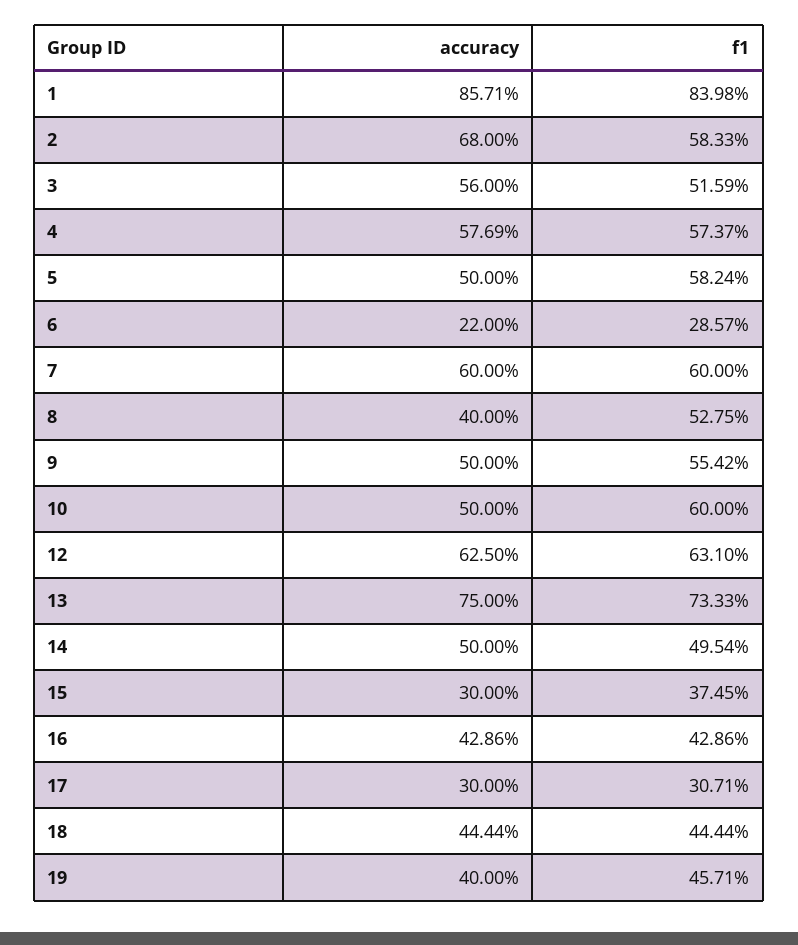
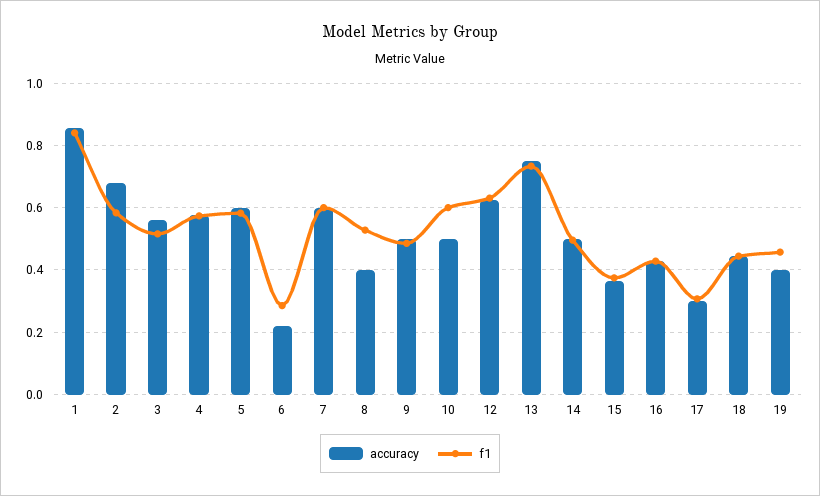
  {
    "accuracy": {
      "1": 0.8571,
      "2": 0.68,
      "3": 0.56,
      "4": 0.5769,
-     "5": 0.5,
+     "5": 0.6,
      "6": 0.22,
      "7": 0.6,
      "8": 0.4,
      "9": 0.5,
      "10": 0.5,
      "12": 0.625,
      "13": 0.75,
      "14": 0.5,
-     "15": 0.3,
+     "15": 0.36,
      "16": 0.4286,
      "17": 0.3,
      "18": 0.4444,
      "19": 0.4
    },
    "f1": {
      "1": 0.8398,
      "2": 0.5833,
      "3": 0.5159,
      "4": 0.5737,
      "5": 0.5824,
      "6": 0.2857,
      "7": 0.6,
      "8": 0.5275,
-     "9": 0.5542,
+     "9": 0.48,
      "10": 0.6,
      "12": 0.631,
      "13": 0.7333,
      "14": 0.4954,
      "15": 0.3745,
      "16": 0.4286,
      "17": 0.3071,
      "18": 0.4444,
      "19": 0.4571
    }
  }

